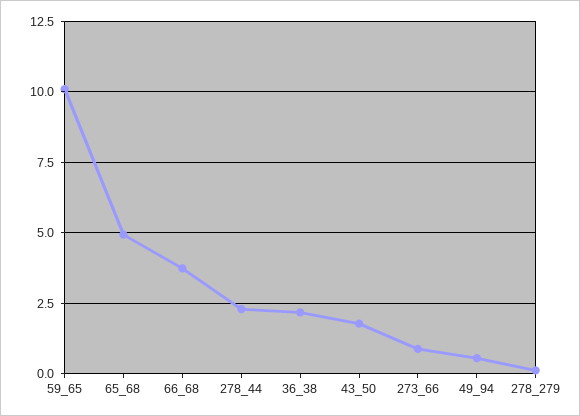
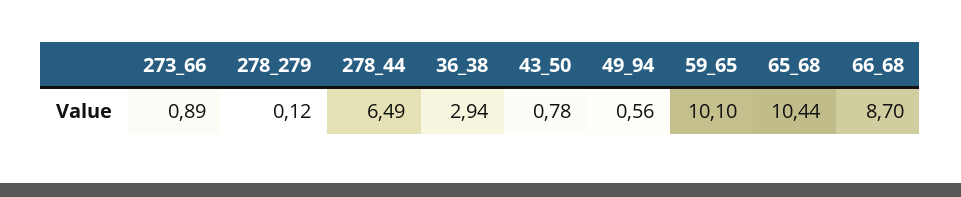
  {
    "59_65": 10.1,
-   "65_68": 5,
+   "65_68": 10.44,
-   "66_68": 3.75,
+   "66_68": 8.7,
-   "278_44": 2.25,
+   "278_44": 6.49,
-   "36_38": 2.25,
+   "36_38": 2.94,
-   "43_50": 1.75,
+   "43_50": 0.78,
    "273_66": 0.89,
    "49_94": 0.56,
    "278_279": 0.12
  }

